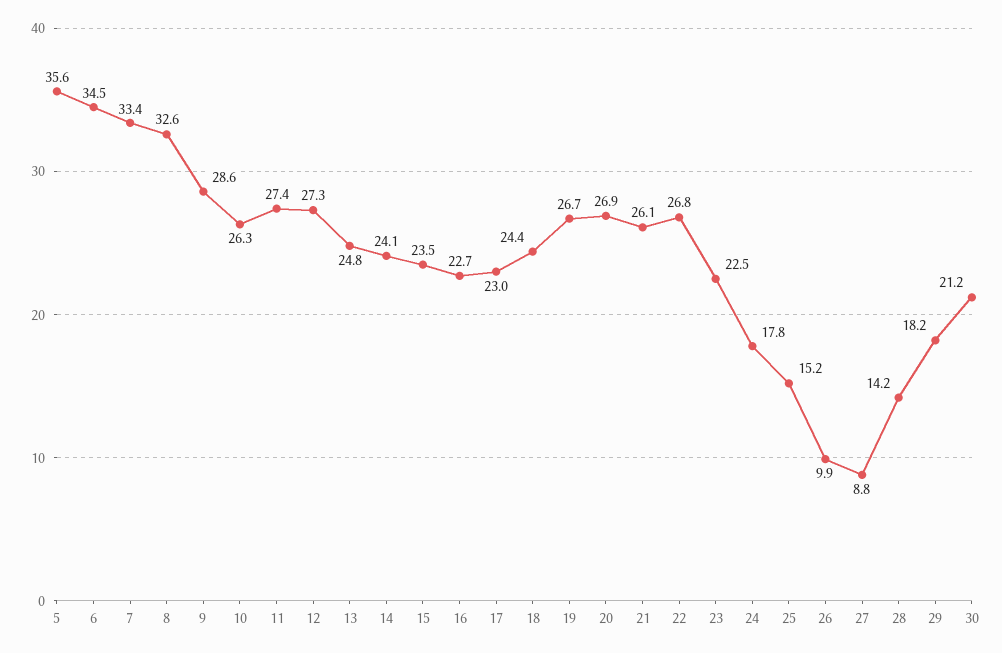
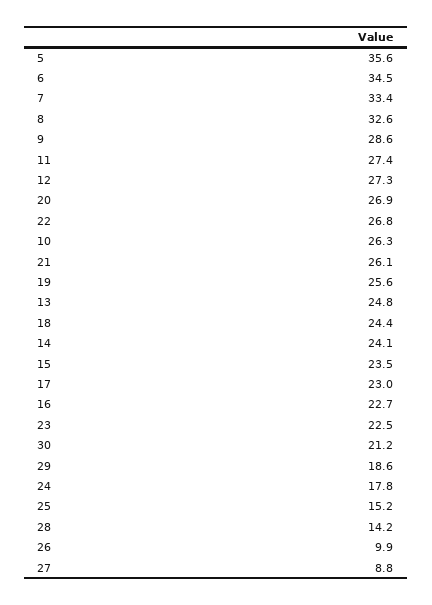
  {
    "5": 35.6,
    "6": 34.5,
    "7": 33.4,
    "8": 32.6,
    "9": 28.6,
    "10": 26.3,
    "11": 27.4,
    "12": 27.3,
    "13": 24.8,
    "14": 24.1,
    "15": 23.5,
    "16": 22.7,
    "17": 23,
    "18": 24.4,
-   "19": 26.7,
+   "19": 25.6,
    "20": 26.9,
    "21": 26.1,
    "22": 26.8,
    "23": 22.5,
    "24": 17.8,
    "25": 15.2,
    "26": 9.9,
    "27": 8.8,
    "28": 14.2,
-   "29": 18.2,
+   "29": 18.6,
    "30": 21.2
  }

